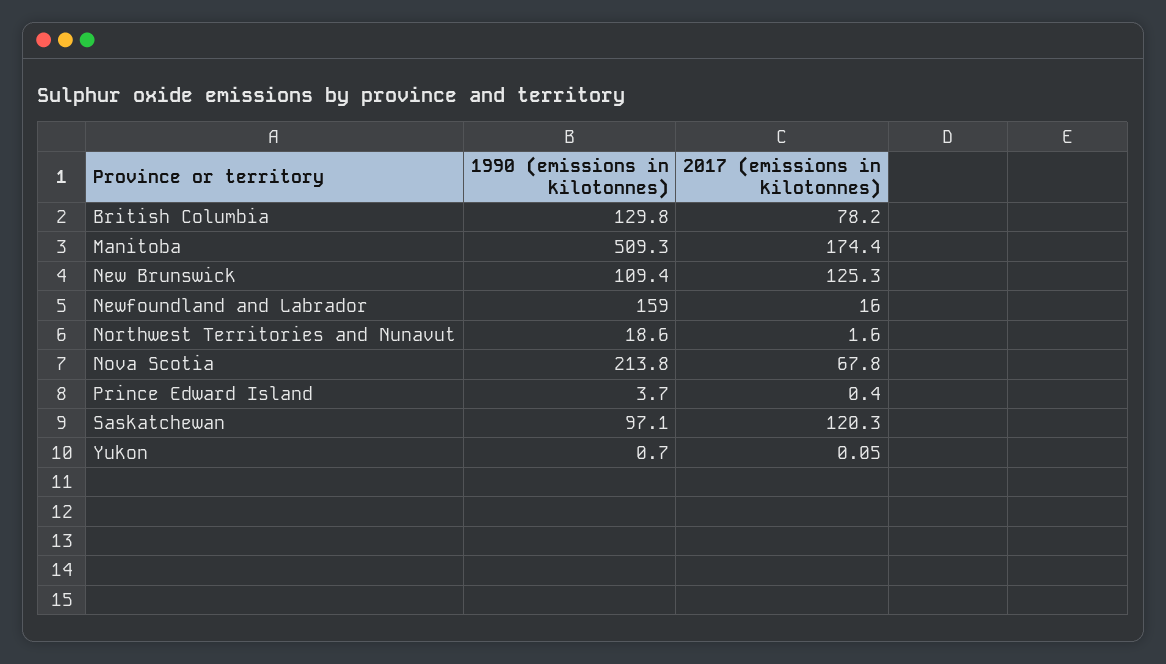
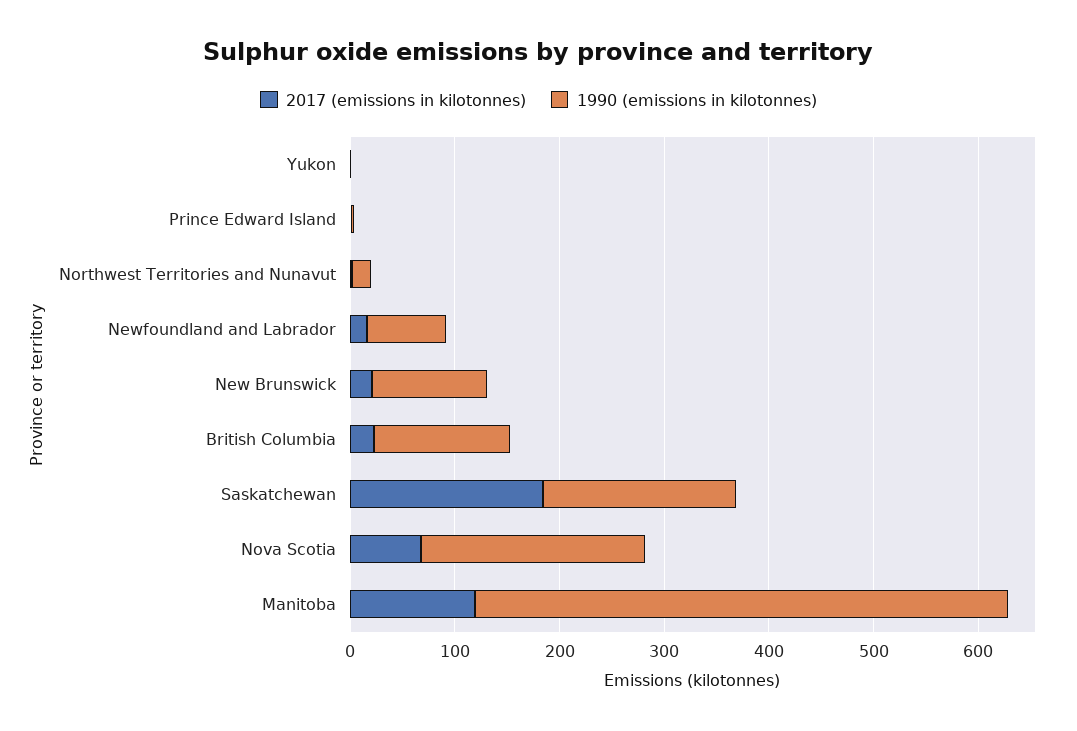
  {
    "1990 (emissions in kilotonnes)": {
      "British Columbia": 129.8,
      "Manitoba": 509.3,
      "New Brunswick": 109.4,
-     "Newfoundland and Labrador": 159,
+     "Newfoundland and Labrador": 80,
      "Northwest Territories and Nunavut": 18.6,
      "Nova Scotia": 213.8,
      "Prince Edward Island": 3.7,
-     "Saskatchewan": 97.1,
+     "Saskatchewan": 180,
      "Yukon": 0.7
    },
    "2017 (emissions in kilotonnes)": {
-     "British Columbia": 78.2,
+     "British Columbia": 20,
-     "Manitoba": 174.4,
+     "Manitoba": 120,
-     "New Brunswick": 125.3,
+     "New Brunswick": 20,
      "Newfoundland and Labrador": 16,
      "Northwest Territories and Nunavut": 1.6,
      "Nova Scotia": 67.8,
      "Prince Edward Island": 0.4,
-     "Saskatchewan": 120.3,
+     "Saskatchewan": 180,
      "Yukon": 0.05
    }
  }

